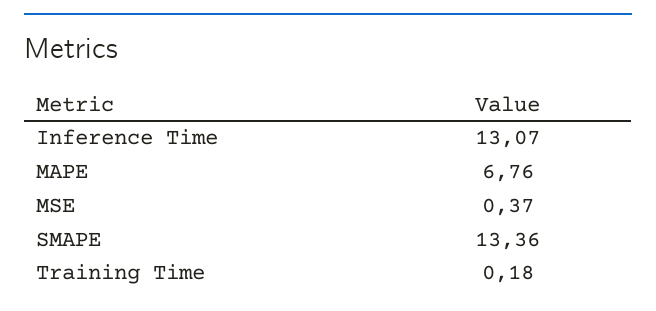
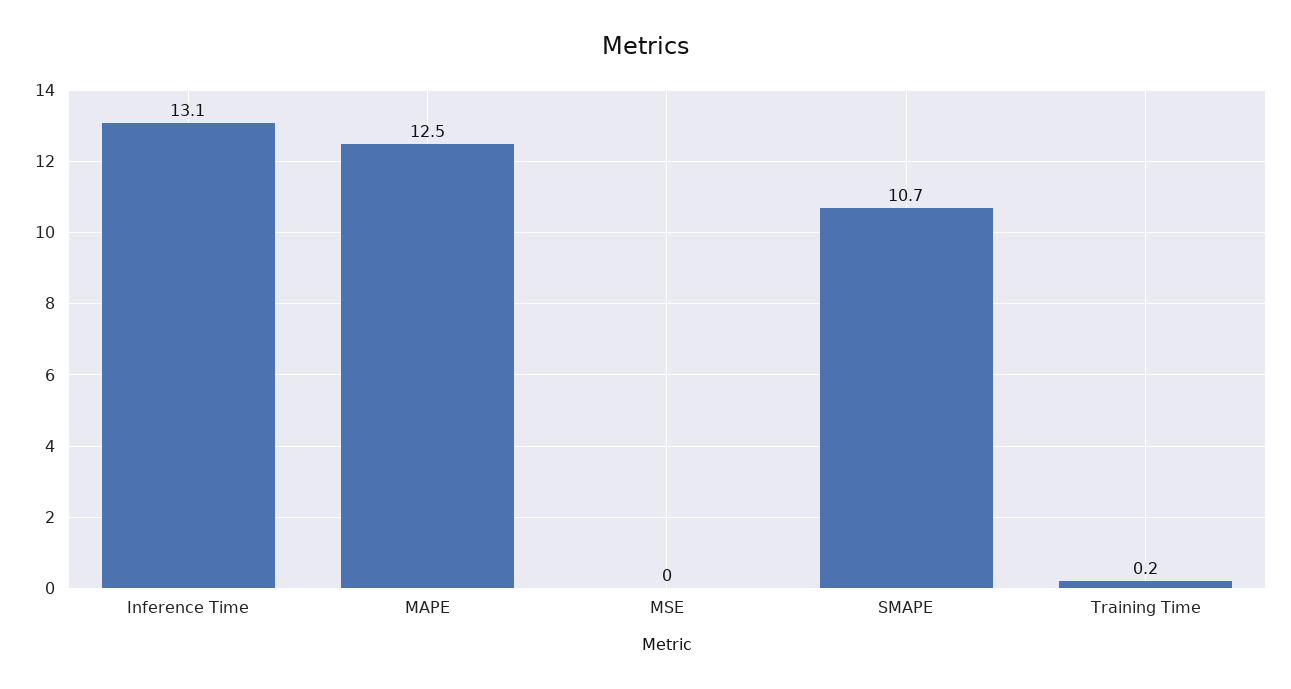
  {
    "Inference Time": 13.07,
-   "MAPE": 6.76,
+   "MAPE": 12.5,
-   "MSE": 0.37,
+   "MSE": 0,
-   "SMAPE": 13.36,
+   "SMAPE": 10.7,
    "Training Time": 0.18
  }

